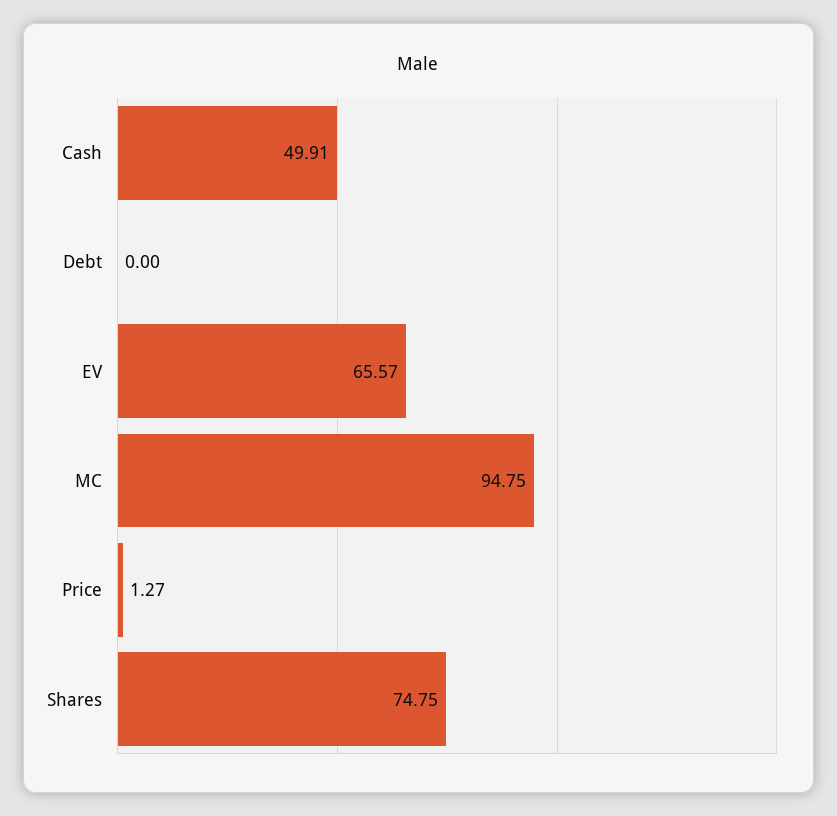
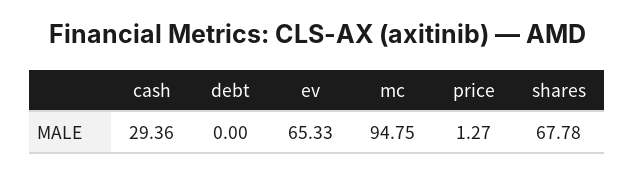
  {
-   "Cash": 49.91,
+   "Cash": 29.36,
    "Debt": 0,
-   "EV": 65.57,
+   "EV": 65.33,
    "MC": 94.75,
    "Price": 1.27,
-   "Shares": 74.75
+   "Shares": 67.78
  }

